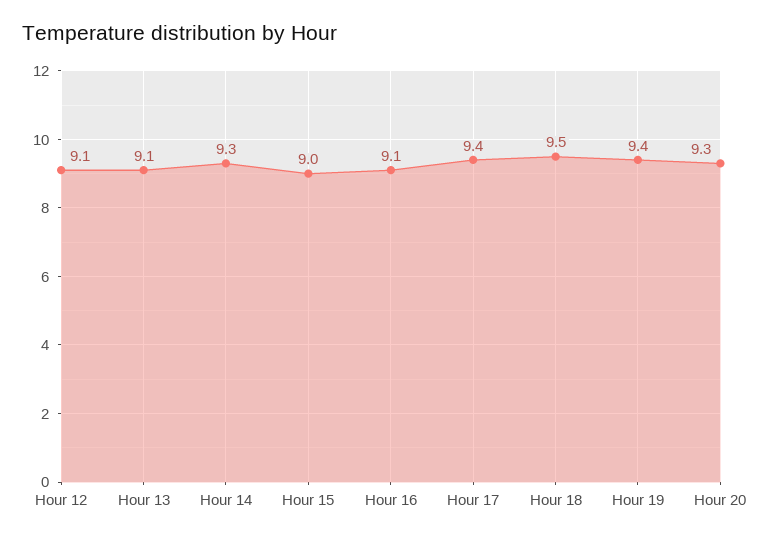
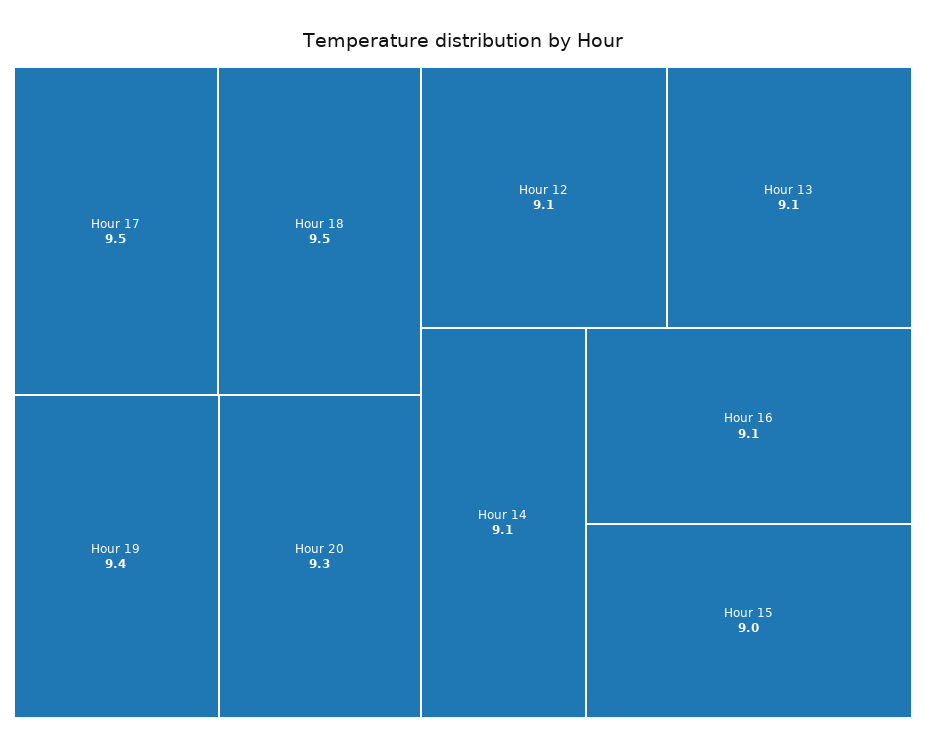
  {
    "Hour 12": 9.1,
    "Hour 13": 9.1,
-   "Hour 14": 9.3,
+   "Hour 14": 9.1,
    "Hour 15": 9,
    "Hour 16": 9.1,
-   "Hour 17": 9.4,
+   "Hour 17": 9.5,
    "Hour 18": 9.5,
    "Hour 19": 9.4,
    "Hour 20": 9.3
  }

